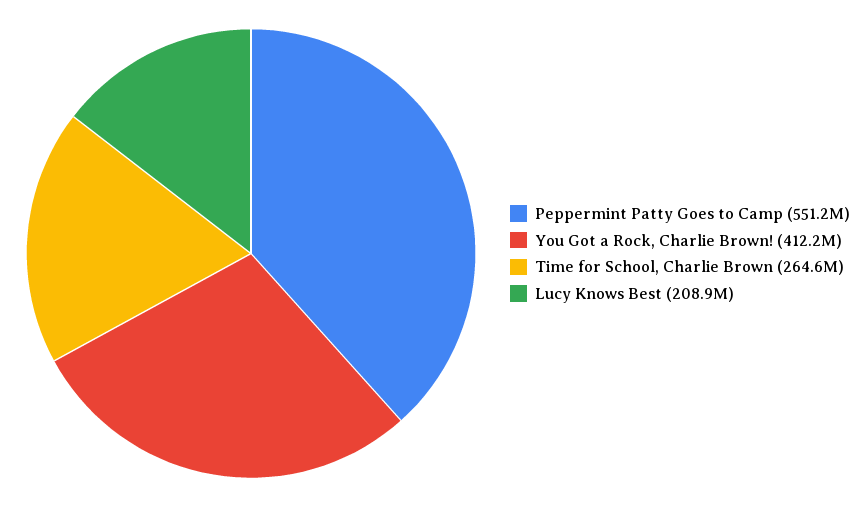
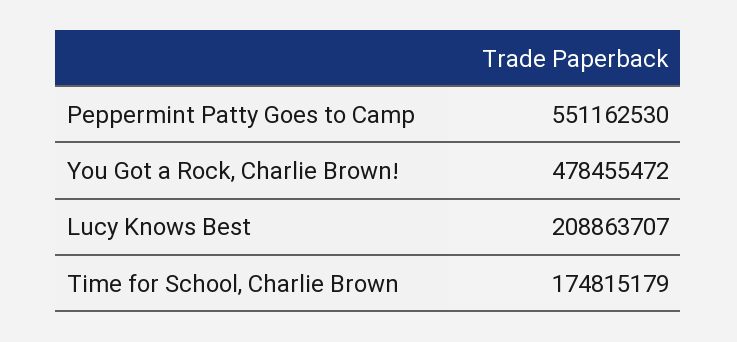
  {
    "Peppermint Patty Goes to Camp": 551162530,
-   "You Got a Rock, Charlie Brown!": 412200000,
+   "You Got a Rock, Charlie Brown!": 478455472,
-   "Time for School, Charlie Brown": 264600000,
+   "Time for School, Charlie Brown": 174815179,
    "Lucy Knows Best": 208863707
  }

